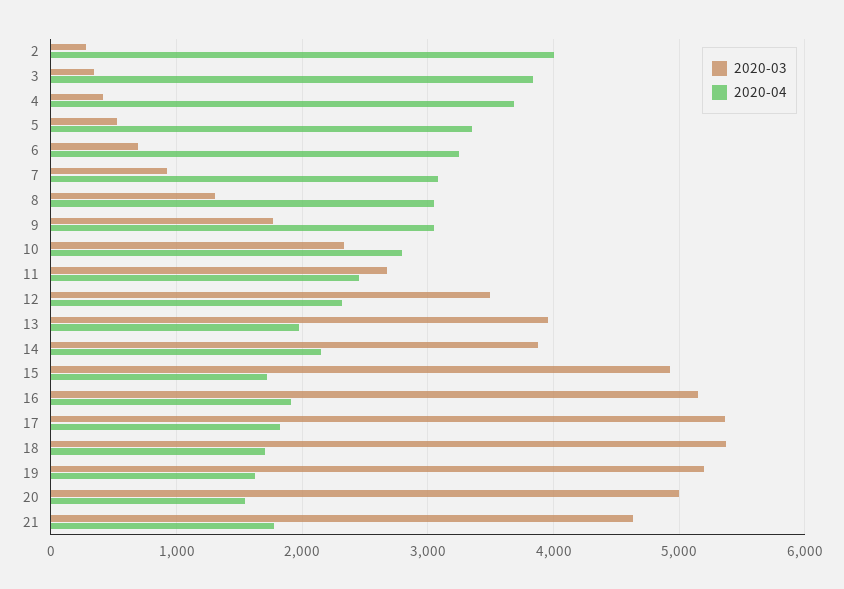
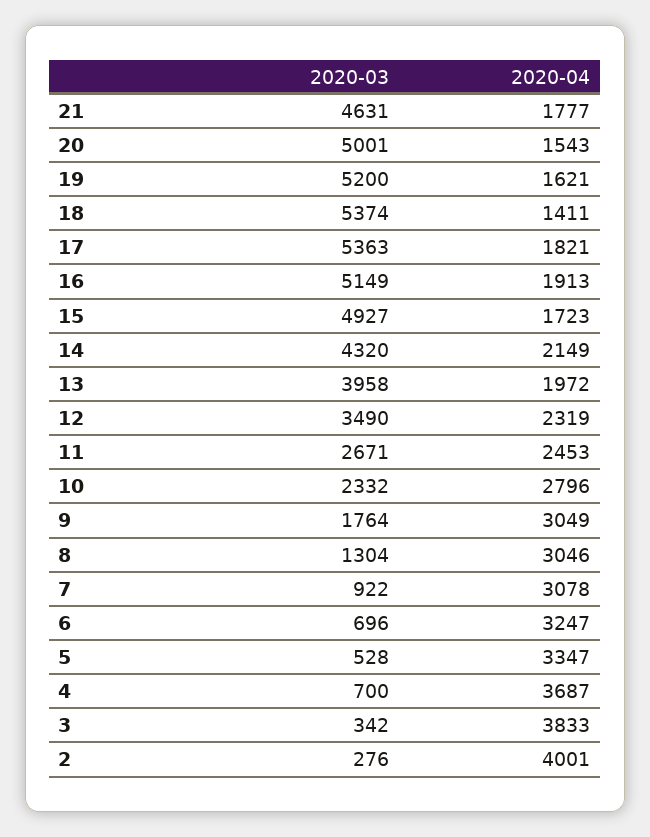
  {
    "2020-03": {
      "2": 276,
      "3": 342,
-     "4": 400,
+     "4": 700,
      "5": 528,
      "6": 696,
      "7": 922,
      "8": 1304,
      "9": 1764,
      "10": 2332,
      "11": 2671,
      "12": 3490,
      "13": 3958,
-     "14": 3900,
+     "14": 4320,
      "15": 4927,
      "16": 5149,
      "17": 5363,
      "18": 5374,
      "19": 5200,
      "20": 5001,
      "21": 4631
    },
    "2020-04": {
      "2": 4001,
      "3": 3833,
      "4": 3687,
      "5": 3347,
      "6": 3247,
      "7": 3078,
      "8": 3046,
      "9": 3049,
      "10": 2796,
      "11": 2453,
      "12": 2319,
      "13": 1972,
      "14": 2149,
      "15": 1723,
      "16": 1913,
      "17": 1821,
-     "18": 1700,
+     "18": 1411,
      "19": 1621,
      "20": 1543,
      "21": 1777
    }
  }

